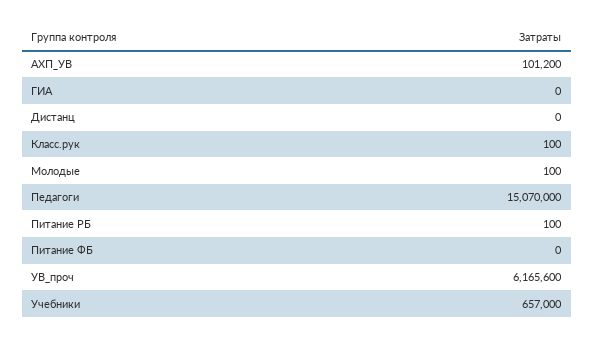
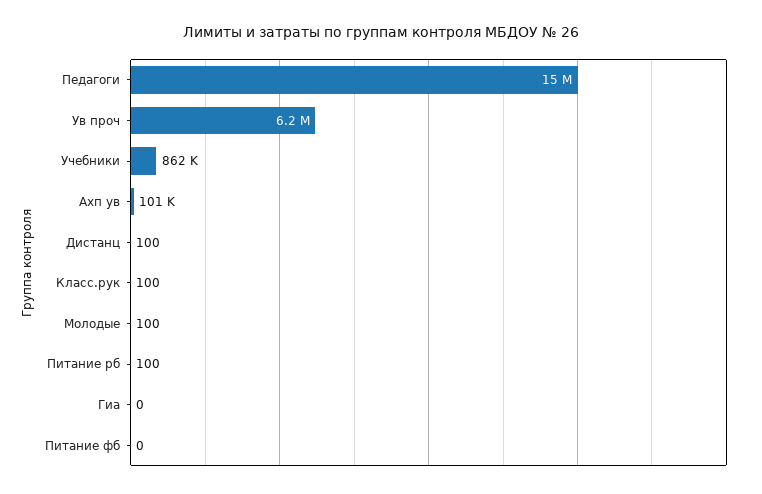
  {
    "АХП_УВ": 101200,
    "ГИА": 0,
-   "Дистанц": 0,
+   "Дистанц": 100,
    "Класс.рук": 100,
    "Молодые": 100,
    "Педагоги": 15070000,
    "Питание РБ": 100,
    "Питание ФБ": 0,
    "УВ_проч": 6165600,
-   "Учебники": 657000
+   "Учебники": 862000
  }

